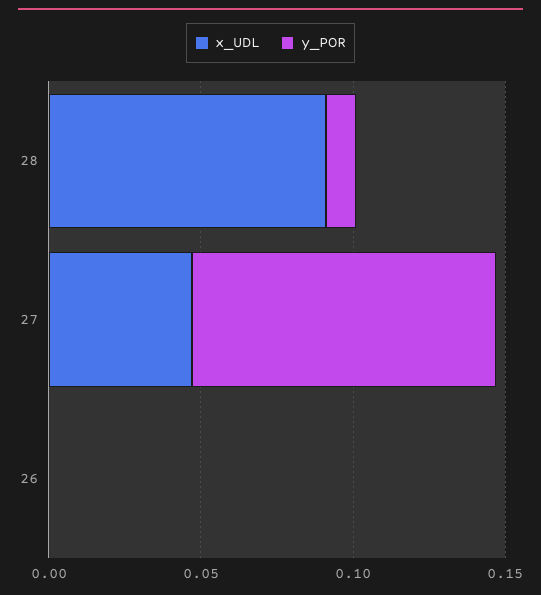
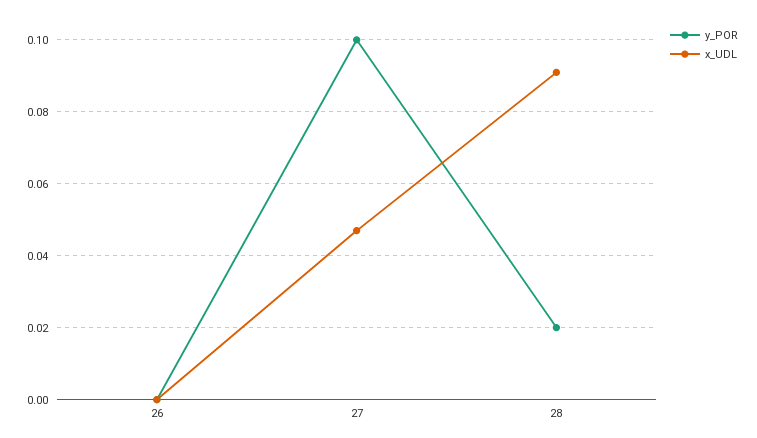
  {
    "x_UDL": {
      "28": 0.09,
      "27": 0.045,
      "26": 0
    },
    "y_POR": {
-     "28": 0.01,
+     "28": 0.02,
      "27": 0.1,
      "26": 0
    }
  }

